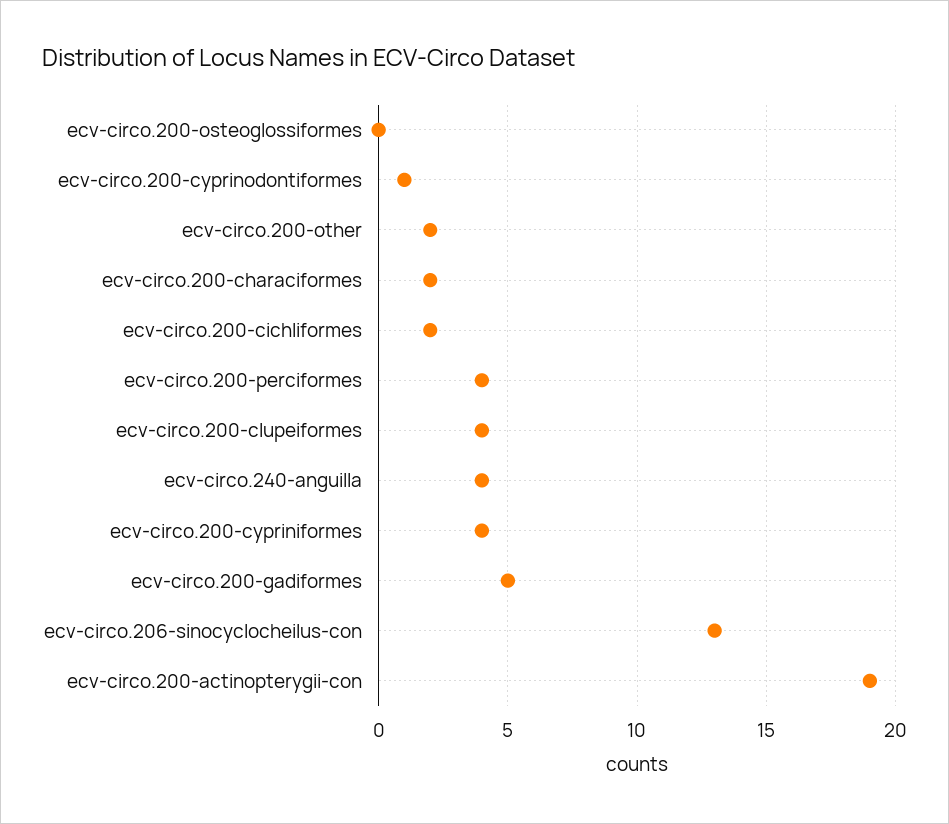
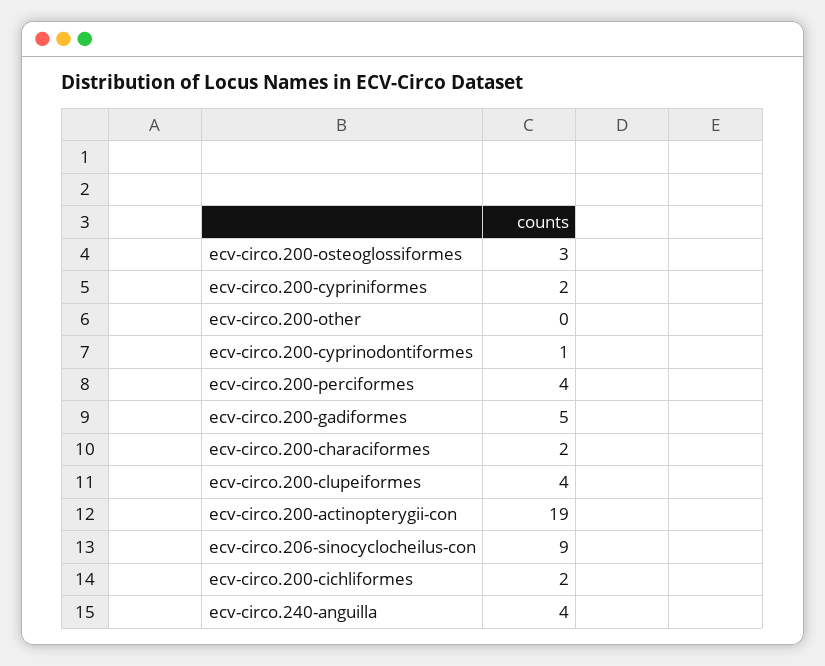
  {
-   "ecv-circo.200-osteoglossiformes": 0,
+   "ecv-circo.200-osteoglossiformes": 3,
    "ecv-circo.200-cyprinodontiformes": 1,
-   "ecv-circo.200-other": 2,
+   "ecv-circo.200-other": 0,
    "ecv-circo.200-characiformes": 2,
    "ecv-circo.200-cichliformes": 2,
    "ecv-circo.200-perciformes": 4,
    "ecv-circo.200-clupeiformes": 4,
    "ecv-circo.240-anguilla": 4,
-   "ecv-circo.200-cypriniformes": 4,
+   "ecv-circo.200-cypriniformes": 2,
    "ecv-circo.200-gadiformes": 5,
-   "ecv-circo.206-sinocyclocheilus-con": 13,
+   "ecv-circo.206-sinocyclocheilus-con": 9,
    "ecv-circo.200-actinopterygii-con": 19
  }

